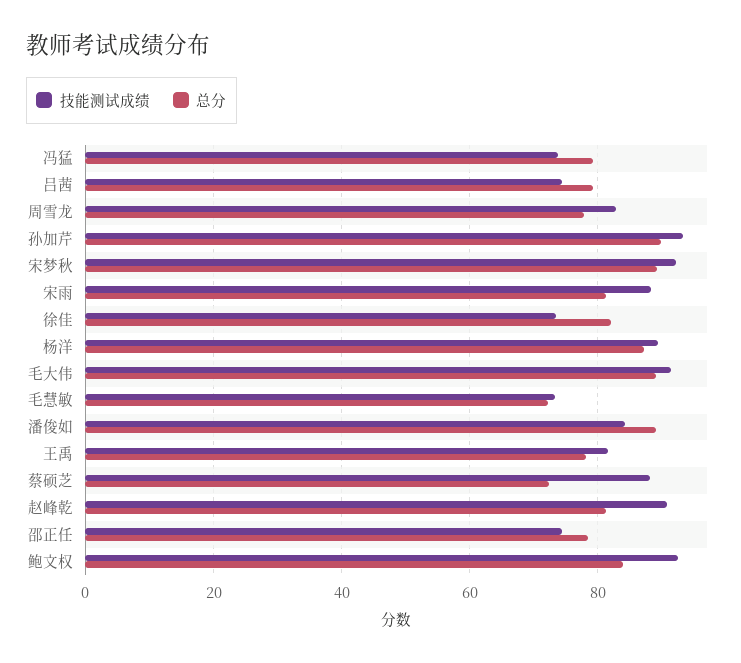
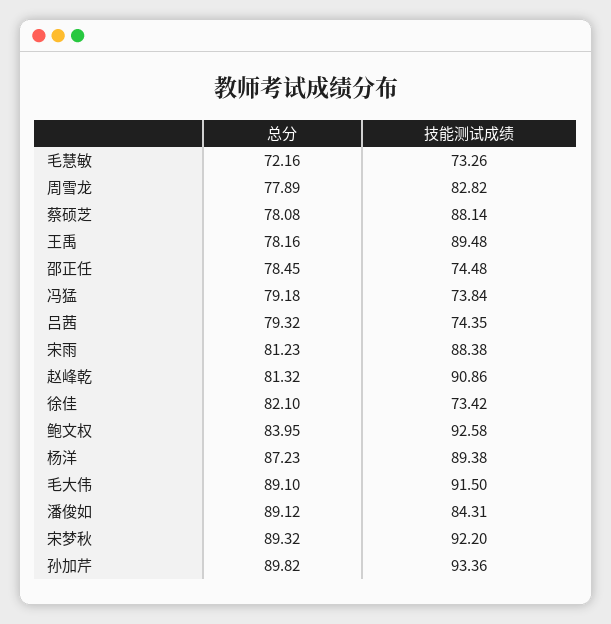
  {
    "技能测试成绩": {
      "冯猛": 73.84,
      "吕茜": 74.35,
      "周雪龙": 82.82,
      "孙加芹": 93.36,
      "宋梦秋": 92.2,
      "宋雨": 88.38,
      "徐佳": 73.42,
      "杨洋": 89.38,
      "毛大伟": 91.5,
      "毛慧敏": 73.26,
      "潘俊如": 84.31,
-     "王禹": 82,
+     "王禹": 89.48,
      "蔡硕芝": 88.14,
      "赵峰乾": 90.86,
      "邵正任": 74.48,
      "鲍文权": 92.58
    },
    "总分": {
      "冯猛": 79.18,
      "吕茜": 79.32,
      "周雪龙": 77.89,
      "孙加芹": 89.82,
      "宋梦秋": 89.32,
      "宋雨": 81.23,
      "徐佳": 82.1,
      "杨洋": 87.23,
      "毛大伟": 89.1,
      "毛慧敏": 72.16,
      "潘俊如": 89.12,
      "王禹": 78.16,
-     "蔡硕芝": 72,
+     "蔡硕芝": 78.08,
      "赵峰乾": 81.32,
      "邵正任": 78.45,
      "鲍文权": 83.95
    }
  }

